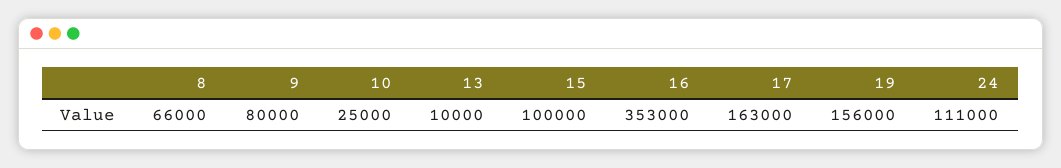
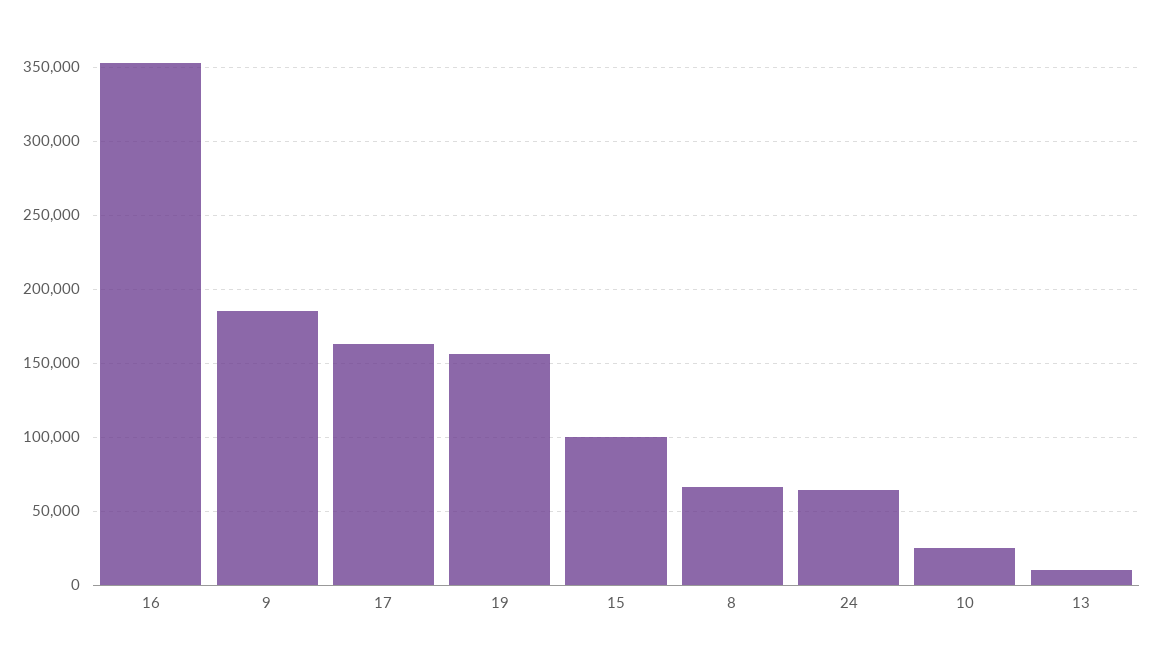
  {
    "8": 66000,
-   "9": 80000,
+   "9": 185000,
    "10": 25000,
    "13": 10000,
    "15": 100000,
    "16": 353000,
    "17": 163000,
    "19": 156000,
-   "24": 111000
+   "24": 65000
  }

